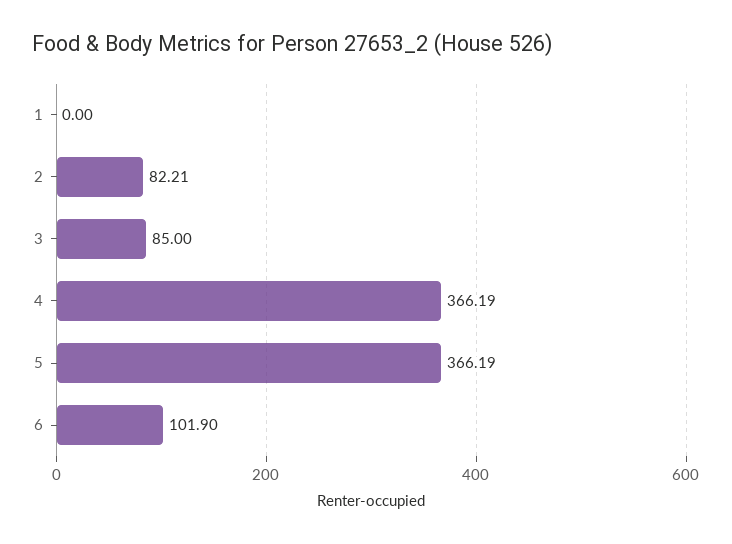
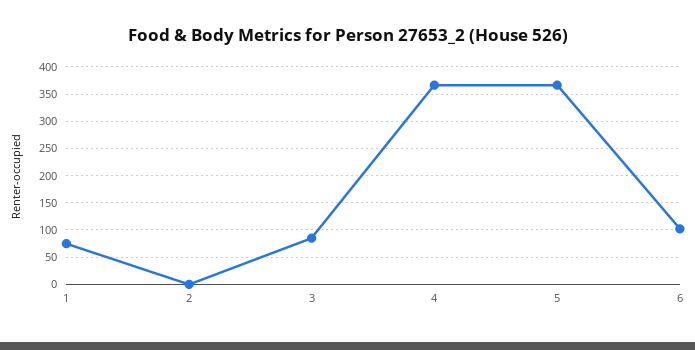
  {
-   "1": 0,
+   "1": 75,
-   "2": 82.21,
+   "2": 0,
    "3": 85,
    "4": 366.19,
    "5": 366.19,
    "6": 101.9
  }

